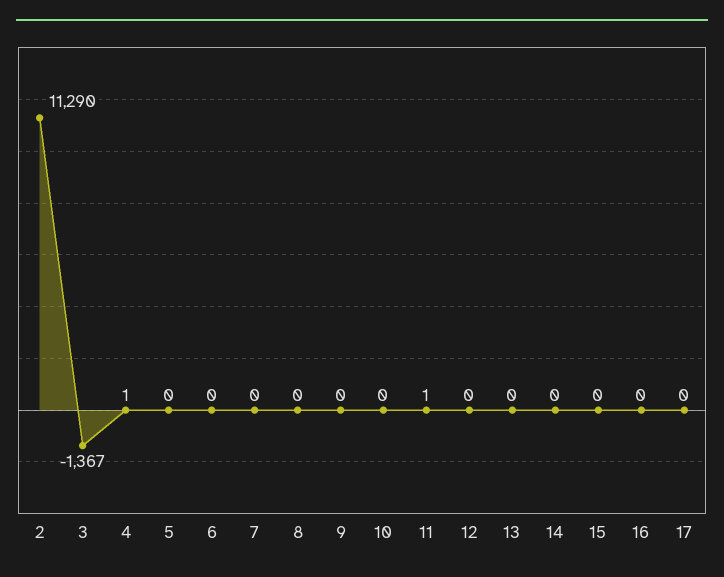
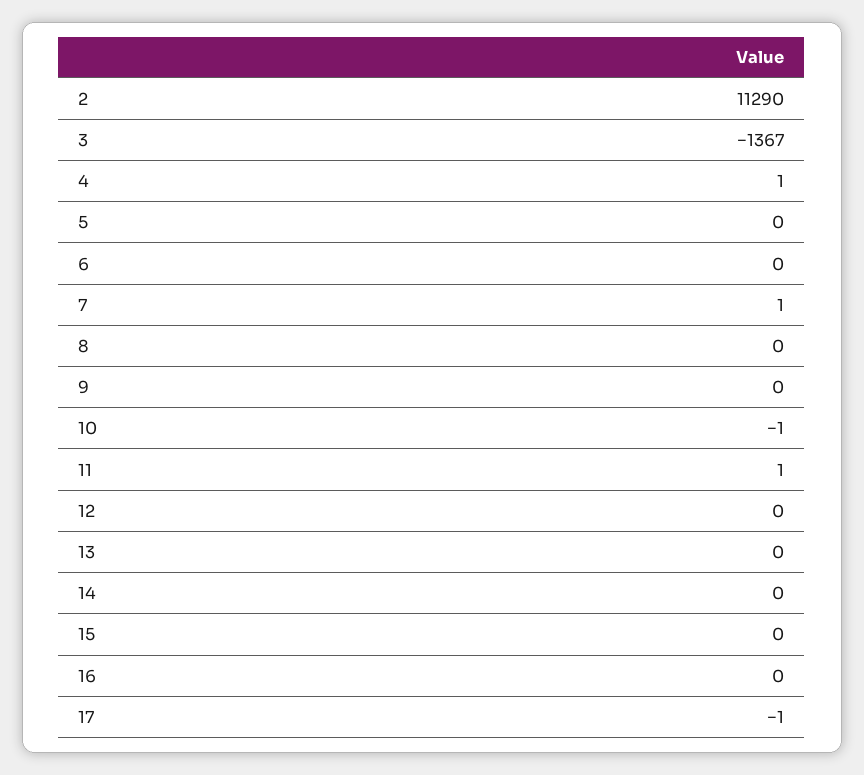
  {
    "2": 11290,
    "3": -1367,
    "4": 1,
    "5": 0,
    "6": 0,
-   "7": 0,
+   "7": 1,
    "8": 0,
    "9": 0,
-   "10": 0,
+   "10": -1,
    "11": 1,
    "12": 0,
    "13": 0,
    "14": 0,
    "15": 0,
    "16": 0,
-   "17": 0
+   "17": -1
  }

